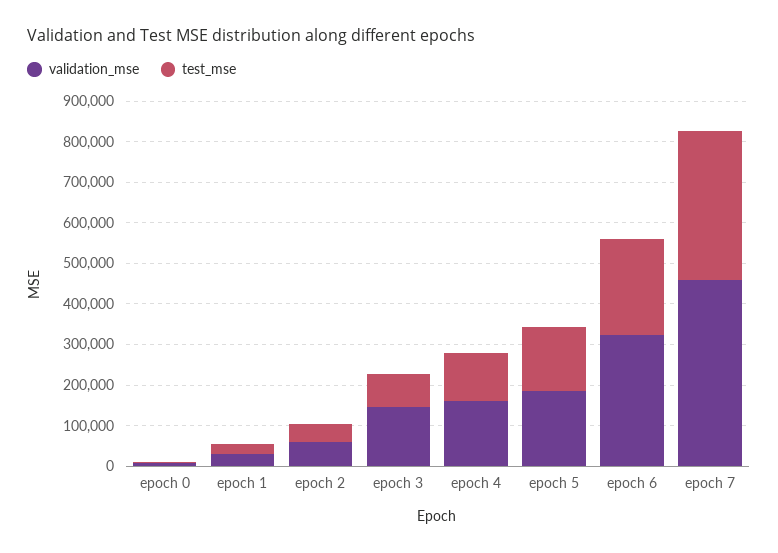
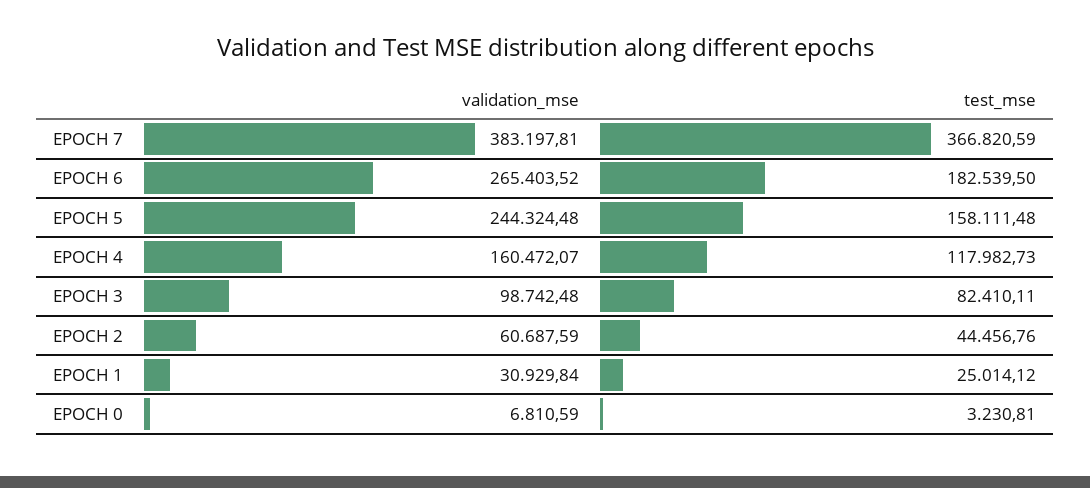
  {
    "validation_mse": {
      "epoch 0": 6810.59,
      "epoch 1": 30929.84,
      "epoch 2": 60687.59,
-     "epoch 3": 140000,
+     "epoch 3": 98742.48,
      "epoch 4": 160472.07,
-     "epoch 5": 180000,
+     "epoch 5": 244324.48,
-     "epoch 6": 320000,
+     "epoch 6": 265403.52,
-     "epoch 7": 460000
+     "epoch 7": 383197.81
    },
    "test_mse": {
      "epoch 0": 3230.81,
      "epoch 1": 25014.12,
      "epoch 2": 44456.76,
      "epoch 3": 82410.11,
      "epoch 4": 117982.73,
      "epoch 5": 158111.48,
-     "epoch 6": 240000,
+     "epoch 6": 182539.5,
      "epoch 7": 366820.59
    }
  }

